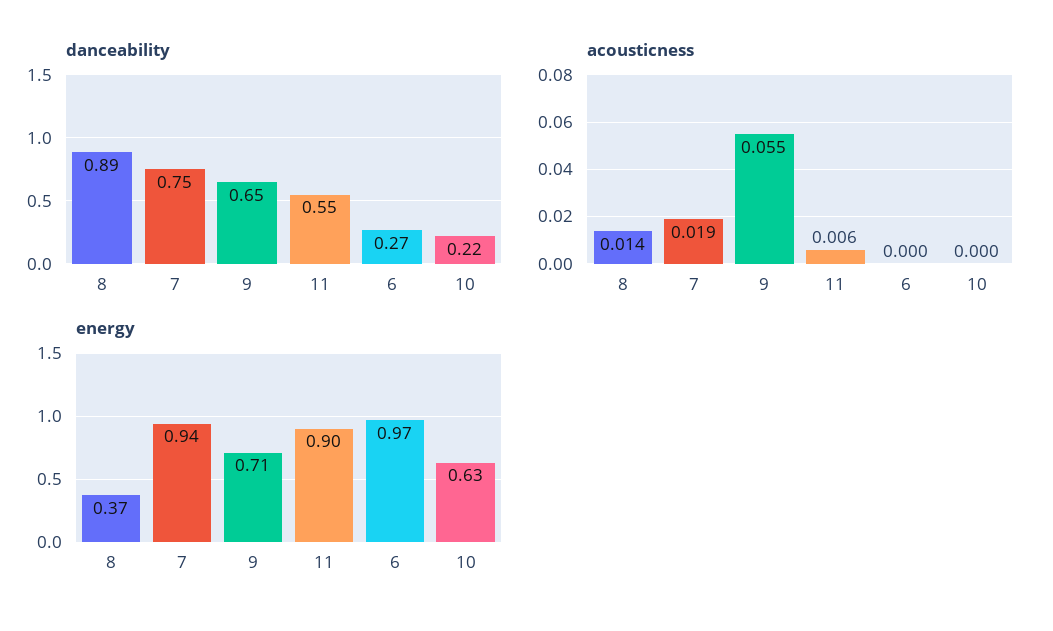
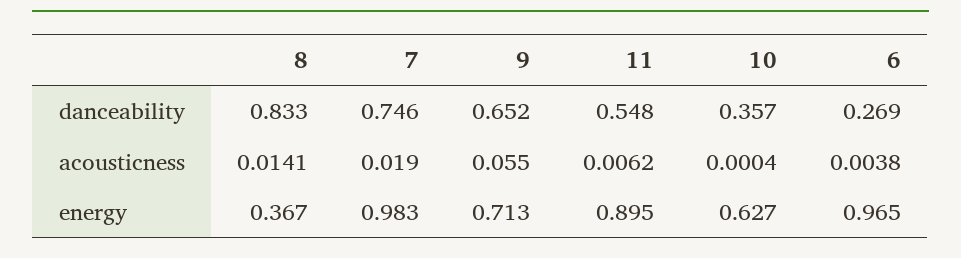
  {
    "danceability": {
-     "8": 0.89,
+     "8": 0.833,
      "7": 0.746,
      "9": 0.652,
      "11": 0.548,
      "6": 0.269,
-     "10": 0.22
+     "10": 0.357
    },
    "acousticness": {
      "8": 0.0141,
      "7": 0.019,
      "9": 0.055,
      "11": 0.0062,
-     "6": 0,
+     "6": 0.0038,
      "10": 0.0004
    },
    "energy": {
      "8": 0.367,
-     "7": 0.94,
+     "7": 0.983,
      "9": 0.713,
      "11": 0.895,
      "6": 0.965,
      "10": 0.627
    }
  }

